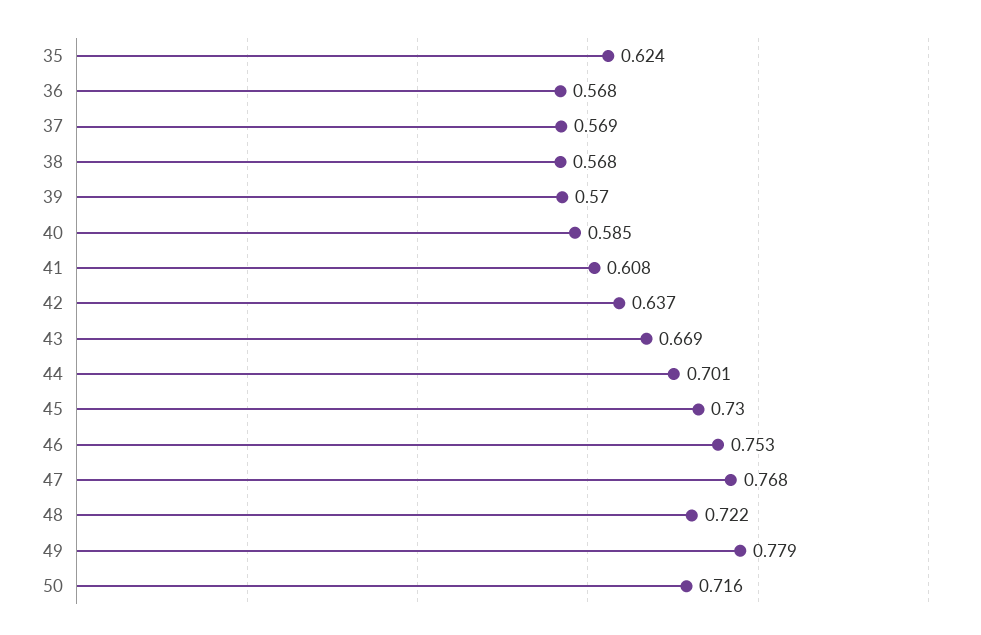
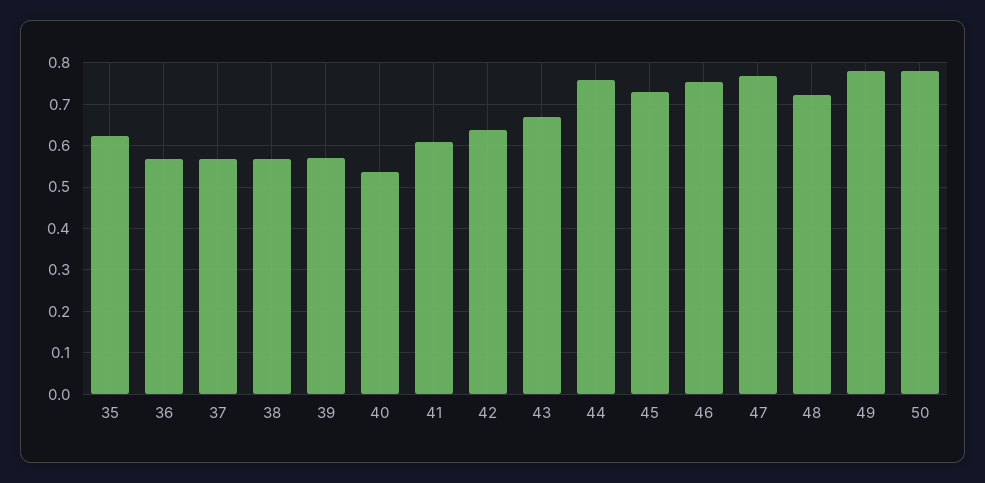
  {
    "35": 0.624,
    "36": 0.568,
    "37": 0.569,
    "38": 0.568,
    "39": 0.57,
-   "40": 0.585,
+   "40": 0.54,
    "41": 0.608,
    "42": 0.637,
    "43": 0.669,
-   "44": 0.701,
+   "44": 0.76,
    "45": 0.73,
    "46": 0.753,
    "47": 0.768,
    "48": 0.722,
    "49": 0.779,
-   "50": 0.716
+   "50": 0.78
  }

